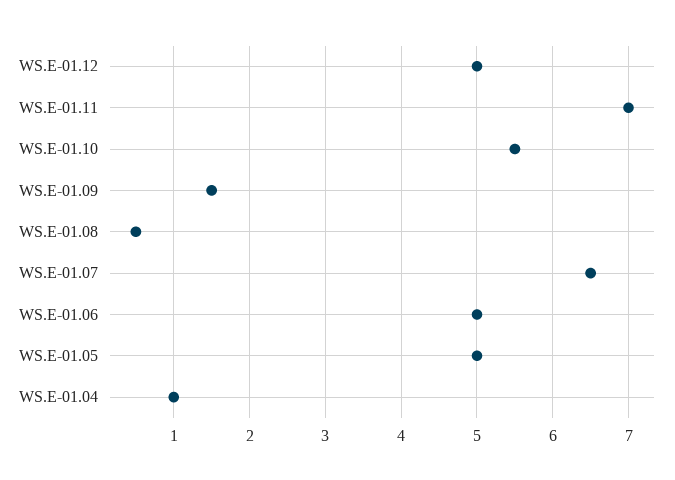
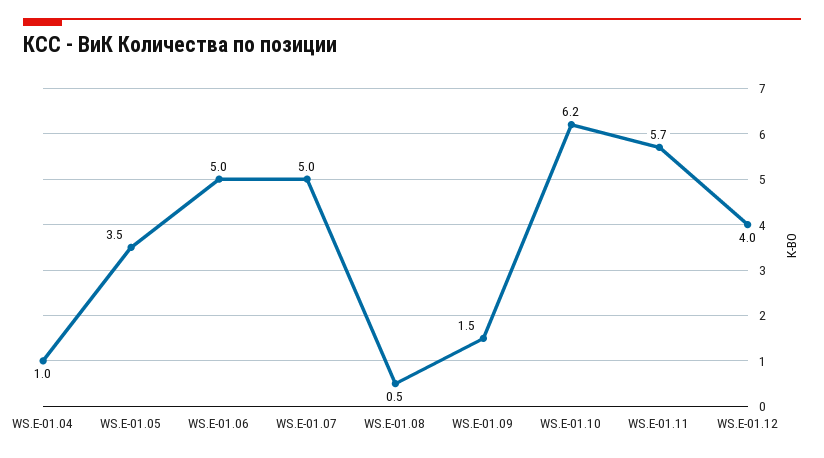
  {
-   "WS.E-01.12": 5,
+   "WS.E-01.12": 4,
-   "WS.E-01.11": 7,
+   "WS.E-01.11": 5.7,
-   "WS.E-01.10": 5.5,
+   "WS.E-01.10": 6.2,
    "WS.E-01.09": 1.5,
    "WS.E-01.08": 0.5,
-   "WS.E-01.07": 6.5,
+   "WS.E-01.07": 5,
    "WS.E-01.06": 5,
-   "WS.E-01.05": 5,
+   "WS.E-01.05": 3.5,
    "WS.E-01.04": 1
  }

